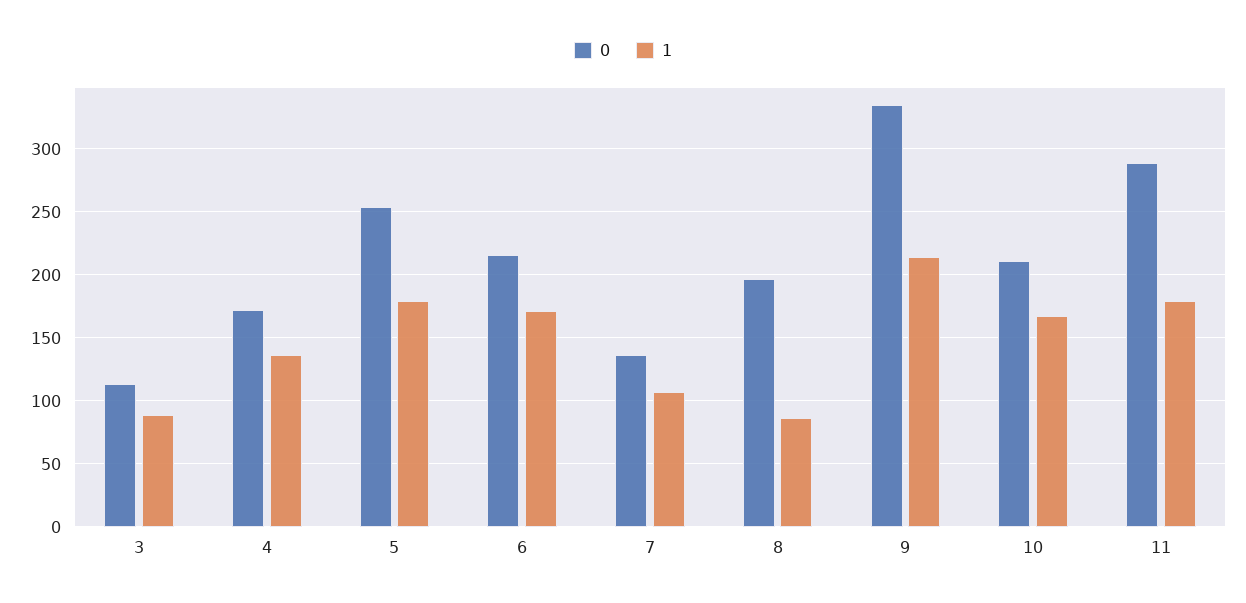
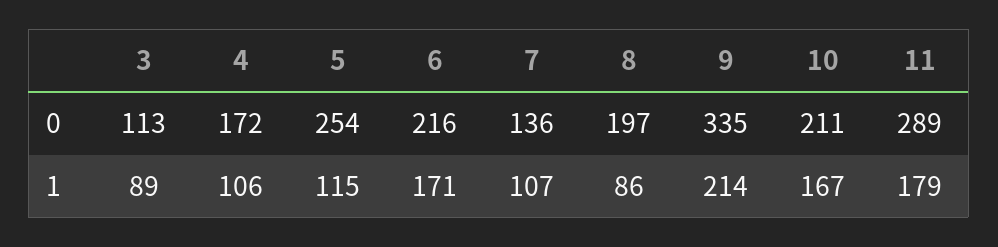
  {
    "0": {
      "3": 113,
      "4": 172,
      "5": 254,
      "6": 216,
      "7": 136,
      "8": 197,
      "9": 335,
      "10": 211,
      "11": 289
    },
    "1": {
      "3": 89,
-     "4": 135,
+     "4": 106,
-     "5": 180,
+     "5": 115,
      "6": 171,
      "7": 107,
      "8": 86,
      "9": 214,
      "10": 167,
      "11": 179
    }
  }

